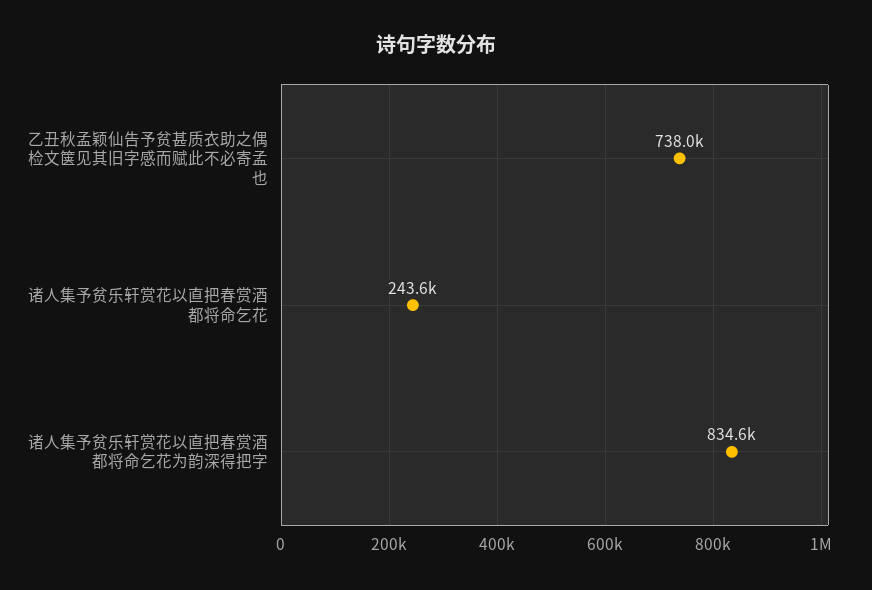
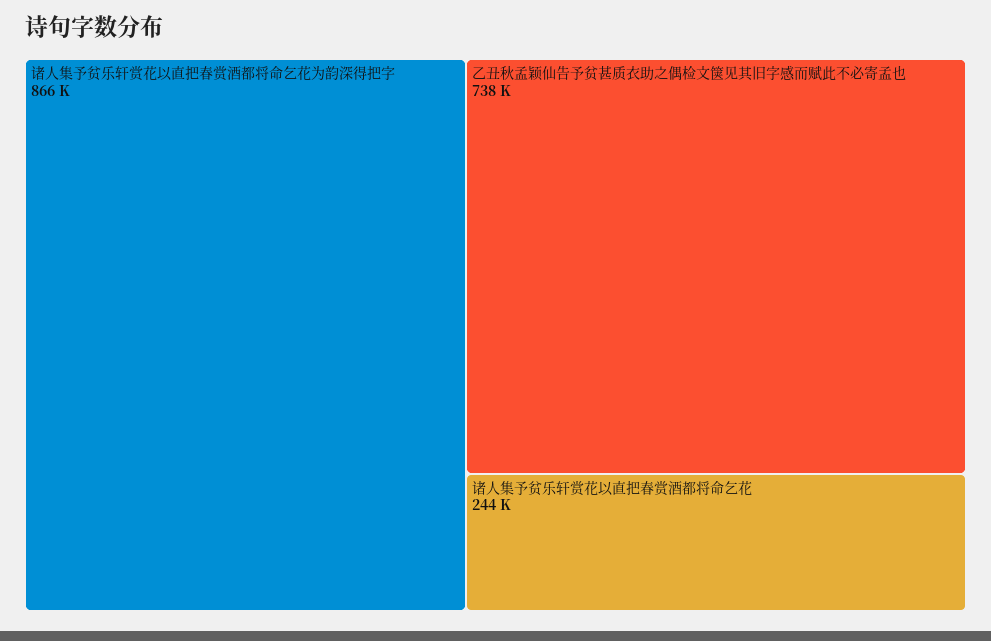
  {
    "乙丑秋孟颖仙告予贫甚质衣助之偶检文箧见其旧字感而赋此不必寄孟也": 738000,
    "诸人集予贫乐轩赏花以直把春赏酒都将命乞花": 243600,
-   "诸人集予贫乐轩赏花以直把春赏酒都将命乞花为韵深得把字": 834600
+   "诸人集予贫乐轩赏花以直把春赏酒都将命乞花为韵深得把字": 866000
  }

